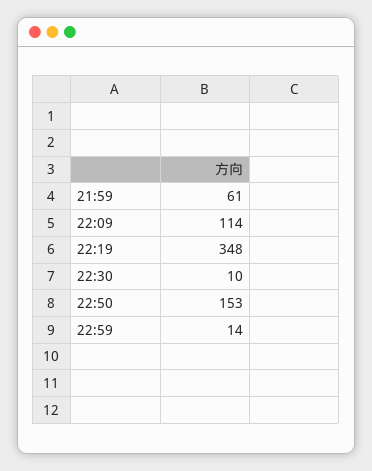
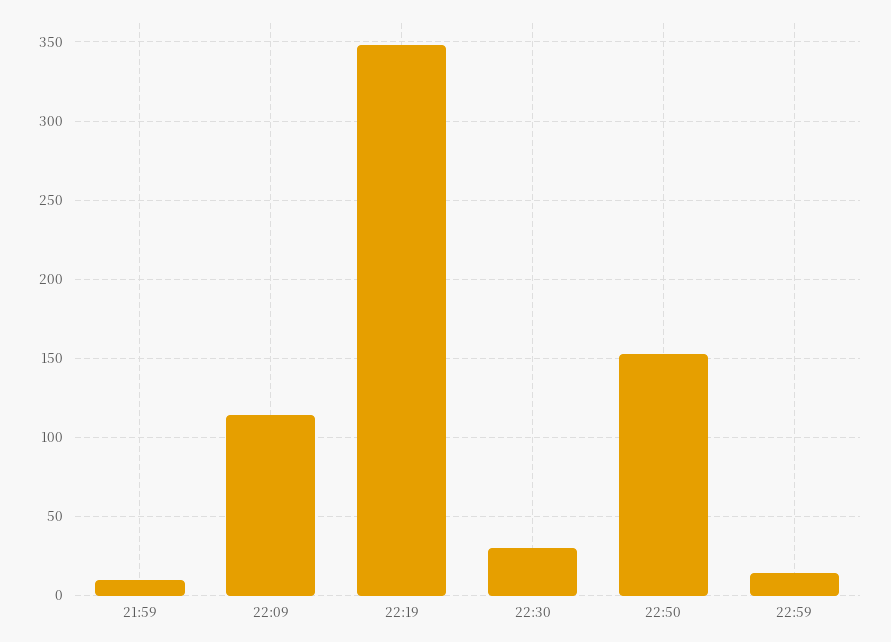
  {
-   "21:59": 61,
+   "21:59": 10,
    "22:09": 114,
    "22:19": 348,
-   "22:30": 10,
+   "22:30": 30,
    "22:50": 153,
    "22:59": 14
  }

